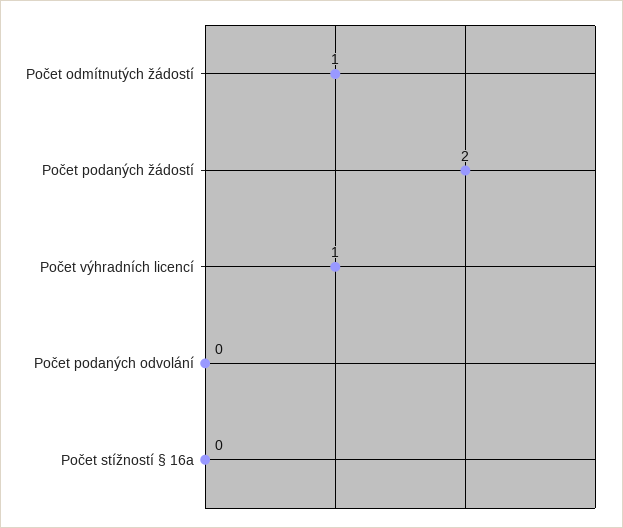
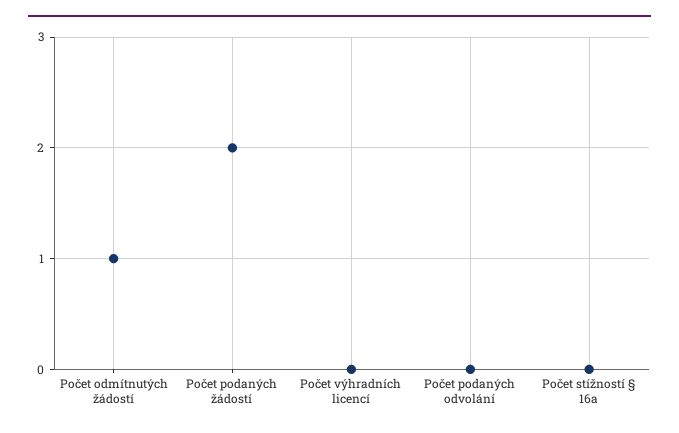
  {
    "Počet odmítnutých žádostí": 1,
    "Počet podaných žádostí": 2,
-   "Počet výhradních licencí": 1,
+   "Počet výhradních licencí": 0,
    "Počet podaných odvolání": 0,
    "Počet stížností § 16a": 0
  }

